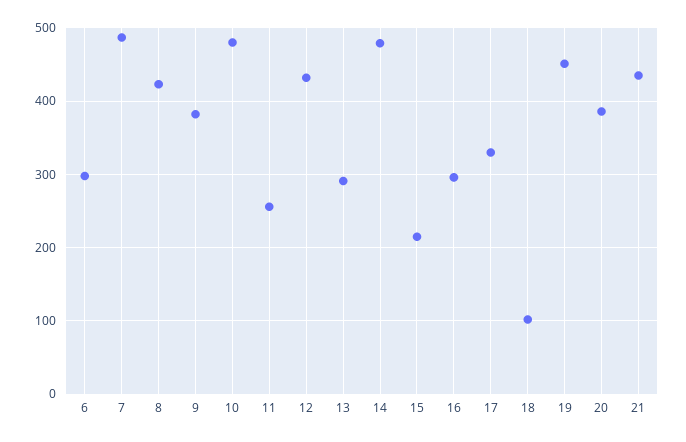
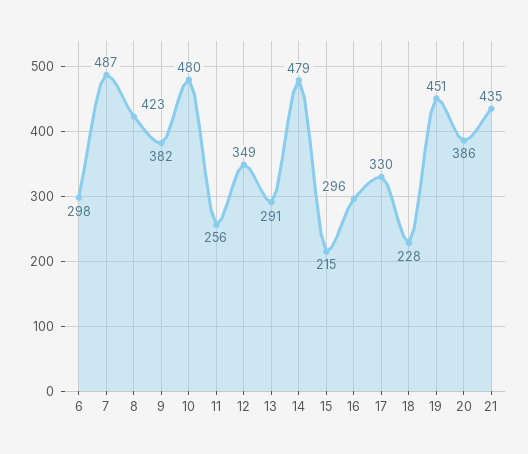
  {
    "6": 298,
    "7": 487,
    "8": 423,
    "9": 382,
    "10": 480,
    "11": 256,
-   "12": 430,
+   "12": 349,
    "13": 291,
    "14": 479,
    "15": 215,
    "16": 296,
    "17": 330,
-   "18": 100,
+   "18": 228,
    "19": 451,
    "20": 386,
    "21": 435
  }

